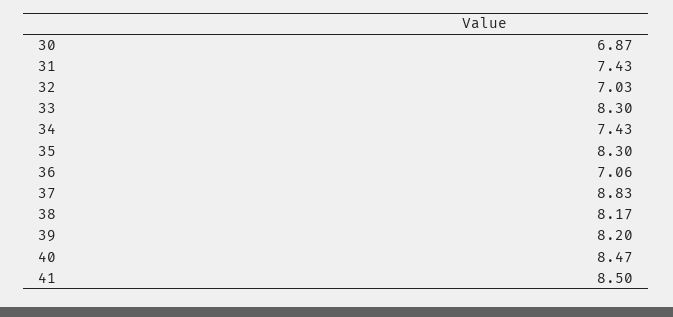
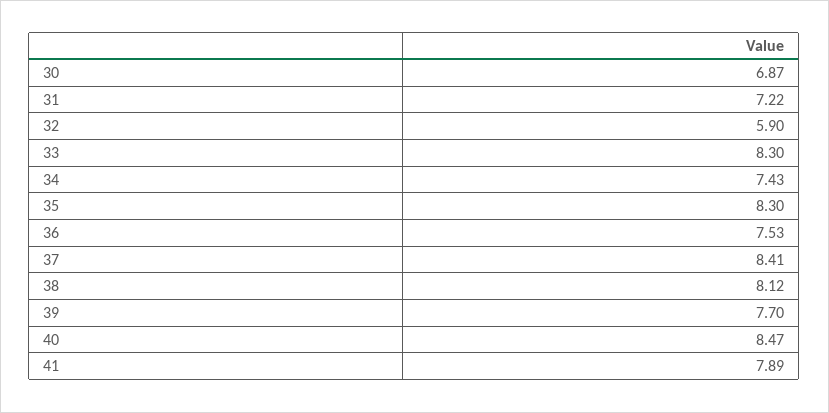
  {
    "30": 6.87,
-   "31": 7.43,
+   "31": 7.22,
-   "32": 7.03,
+   "32": 5.9,
    "33": 8.3,
    "34": 7.43,
    "35": 8.3,
-   "36": 7.06,
+   "36": 7.53,
-   "37": 8.83,
+   "37": 8.41,
-   "38": 8.17,
+   "38": 8.12,
-   "39": 8.2,
+   "39": 7.7,
    "40": 8.47,
-   "41": 8.5
+   "41": 7.89
  }

